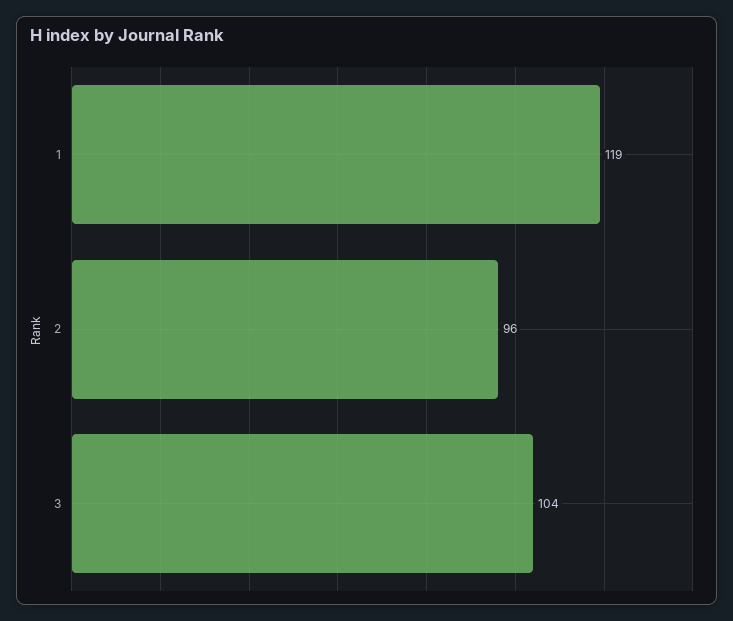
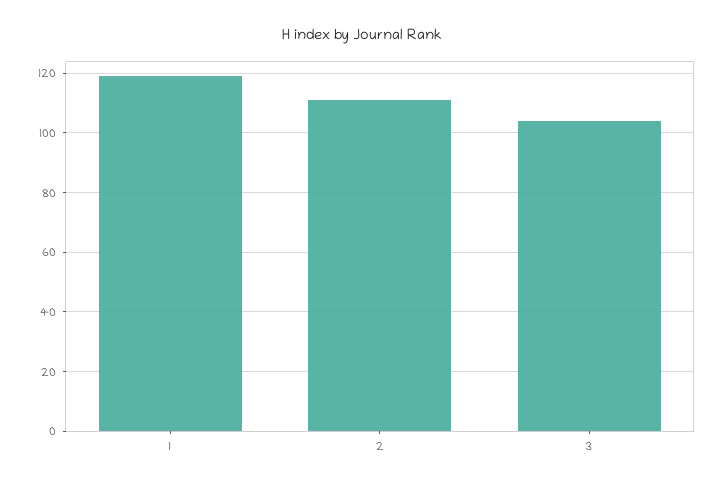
  {
    "1": 119,
-   "2": 96,
+   "2": 110,
    "3": 104
  }

